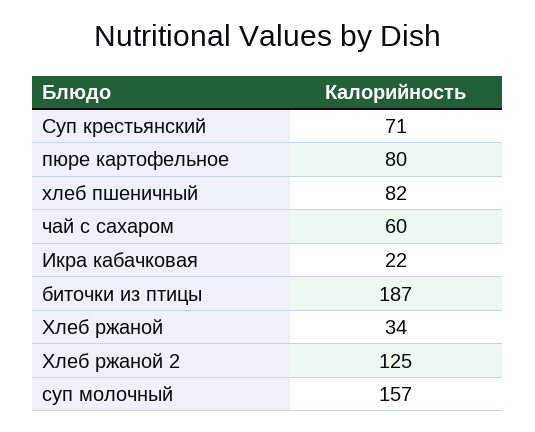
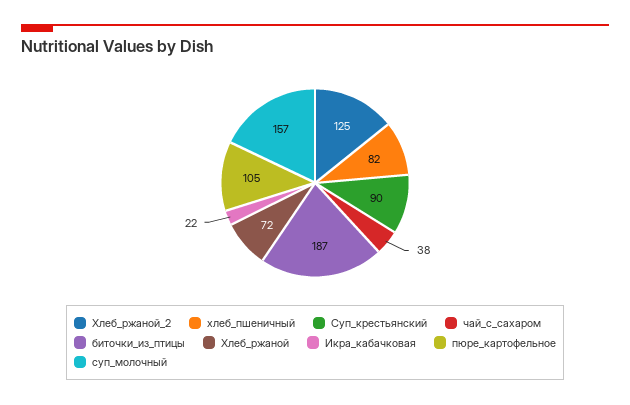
  {
-   "Суп крестьянский": 71,
+   "Суп крестьянский": 90,
-   "пюре картофельное": 80,
+   "пюре картофельное": 105,
    "хлеб пшеничный": 82,
-   "чай с сахаром": 60,
+   "чай с сахаром": 38,
    "Икра кабачковая": 22,
    "биточки из птицы": 187,
-   "Хлеб ржаной": 34,
+   "Хлеб ржаной": 72,
    "Хлеб ржаной 2": 125,
    "суп молочный": 157
  }

